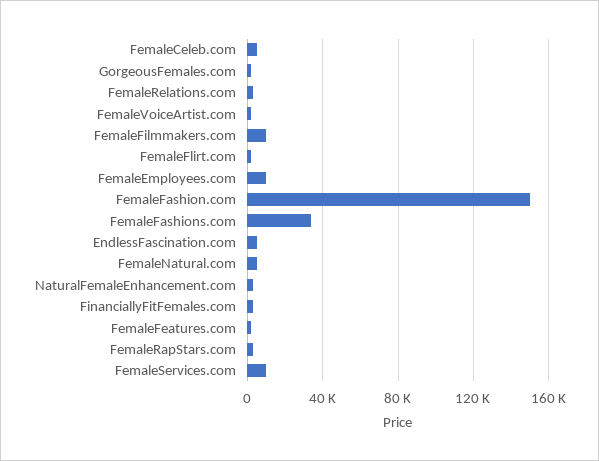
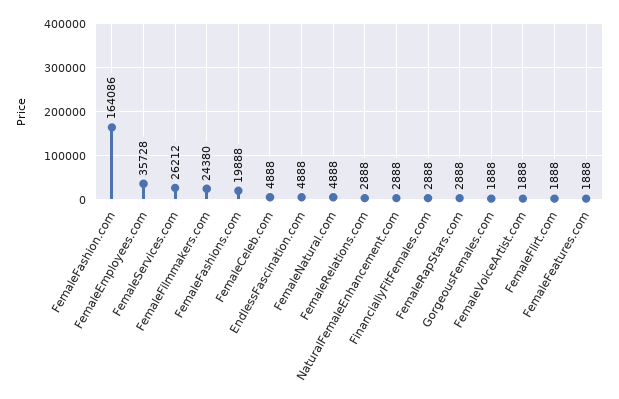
  {
    "FemaleCeleb.com": 4888,
    "GorgeousFemales.com": 1888,
    "FemaleRelations.com": 2888,
    "FemaleVoiceArtist.com": 1888,
-   "FemaleFilmmakers.com": 10000,
+   "FemaleFilmmakers.com": 24380,
    "FemaleFlirt.com": 1888,
-   "FemaleEmployees.com": 10000,
+   "FemaleEmployees.com": 35728,
-   "FemaleFashion.com": 150000,
+   "FemaleFashion.com": 164086,
-   "FemaleFashions.com": 35000,
+   "FemaleFashions.com": 19888,
    "EndlessFascination.com": 4888,
    "FemaleNatural.com": 4888,
    "NaturalFemaleEnhancement.com": 2888,
    "FinanciallyFitFemales.com": 2888,
    "FemaleFeatures.com": 1888,
    "FemaleRapStars.com": 2888,
-   "FemaleServices.com": 10000
+   "FemaleServices.com": 26212
  }

